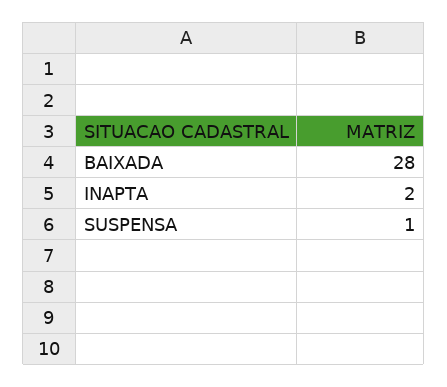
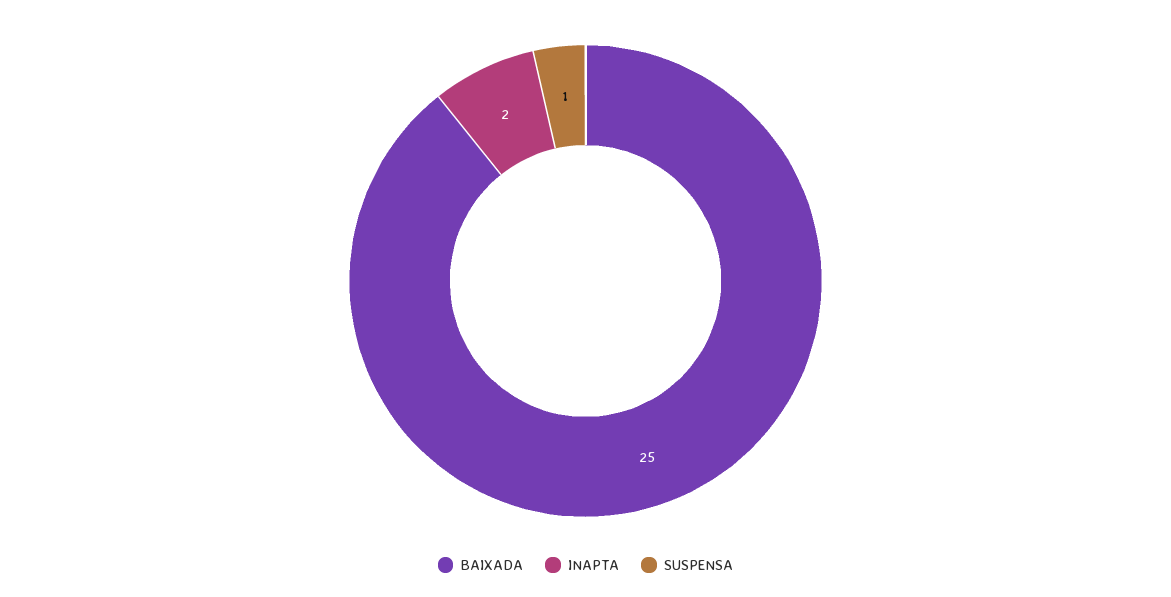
  {
-   "BAIXADA": 28,
+   "BAIXADA": 25,
    "INAPTA": 2,
    "SUSPENSA": 1
  }

